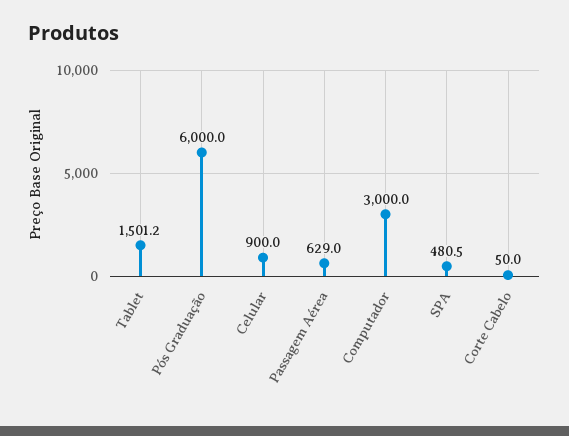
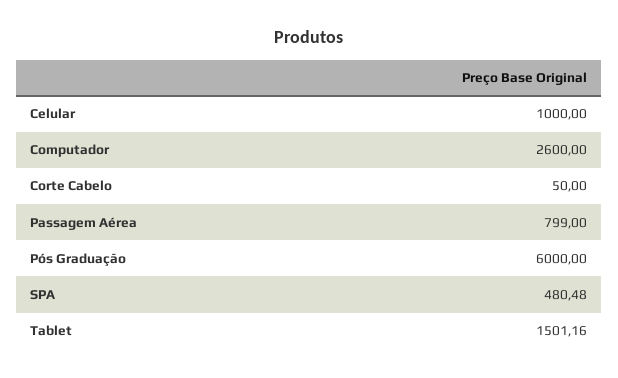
  {
    "Tablet": 1501.16,
    "Pós Graduação": 6000,
-   "Celular": 900,
+   "Celular": 1000,
-   "Passagem Aérea": 629,
+   "Passagem Aérea": 799,
-   "Computador": 3000,
+   "Computador": 2600,
    "SPA": 480.48,
    "Corte Cabelo": 50
  }

